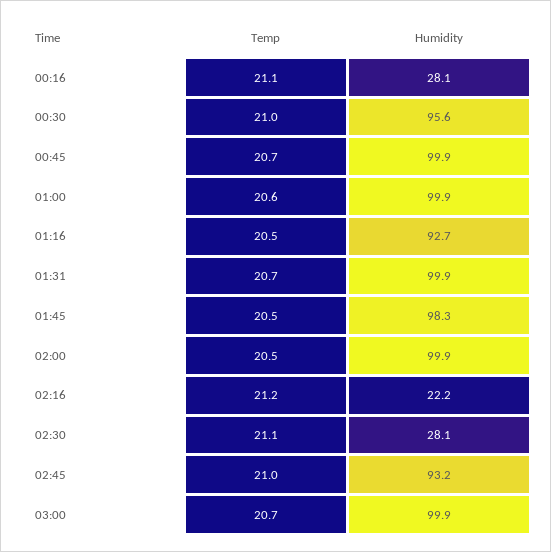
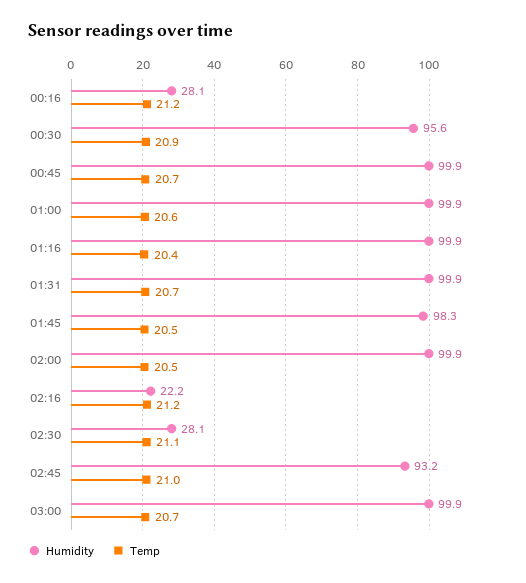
  {
    "Temp": {
-     "00:16": 21.1,
+     "00:16": 21.2,
-     "00:30": 21,
+     "00:30": 20.9,
      "00:45": 20.7,
      "01:00": 20.6,
-     "01:16": 20.5,
+     "01:16": 20.4,
      "01:31": 20.7,
      "01:45": 20.5,
      "02:00": 20.5,
      "02:16": 21.2,
      "02:30": 21.1,
      "02:45": 21,
      "03:00": 20.7
    },
    "Humidity": {
      "00:16": 28.1,
      "00:30": 95.6,
      "00:45": 99.9,
      "01:00": 99.9,
-     "01:16": 92.7,
+     "01:16": 99.9,
      "01:31": 99.9,
      "01:45": 98.3,
      "02:00": 99.9,
      "02:16": 22.2,
      "02:30": 28.1,
      "02:45": 93.2,
      "03:00": 99.9
    }
  }

